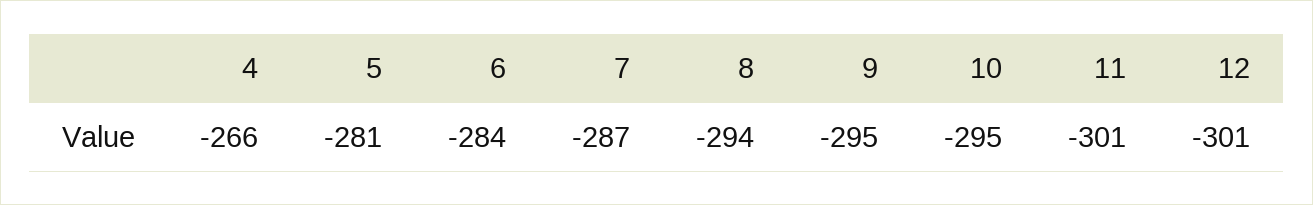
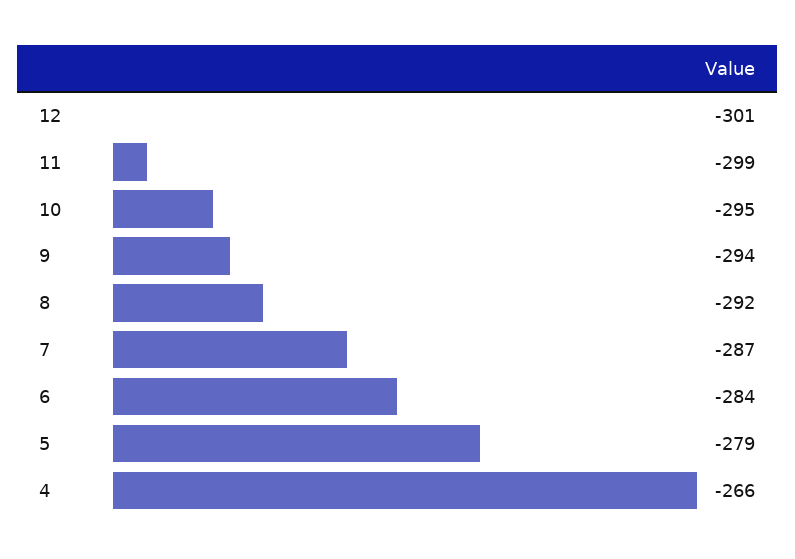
  {
    "4": -266,
-   "5": -281,
+   "5": -279,
    "6": -284,
    "7": -287,
-   "8": -294,
+   "8": -292,
-   "9": -295,
+   "9": -294,
    "10": -295,
-   "11": -301,
+   "11": -299,
    "12": -301
  }

